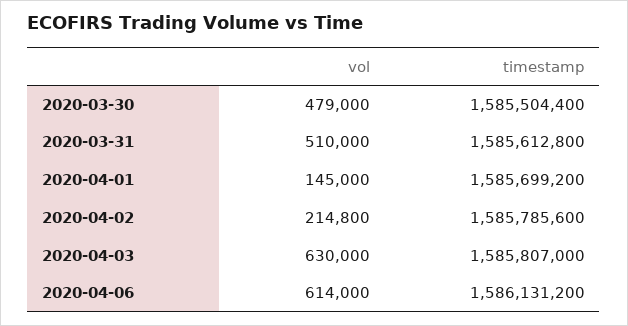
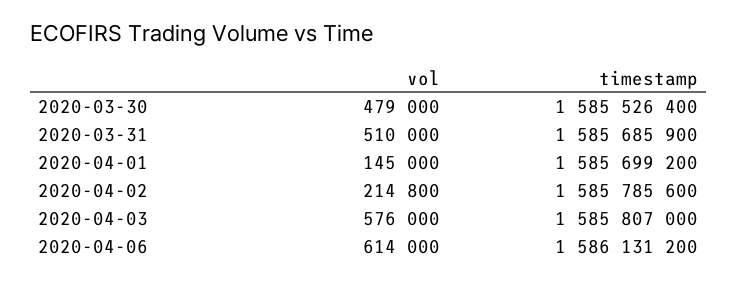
  {
    "vol": {
      "2020-03-30": 479000,
      "2020-03-31": 510000,
      "2020-04-01": 145000,
      "2020-04-02": 214800,
-     "2020-04-03": 630000,
+     "2020-04-03": 576000,
      "2020-04-06": 614000
    },
    "timestamp": {
-     "2020-03-30": 1585504400,
+     "2020-03-30": 1585526400,
-     "2020-03-31": 1585612800,
+     "2020-03-31": 1585685900,
      "2020-04-01": 1585699200,
      "2020-04-02": 1585785600,
      "2020-04-03": 1585807000,
      "2020-04-06": 1586131200
    }
  }

